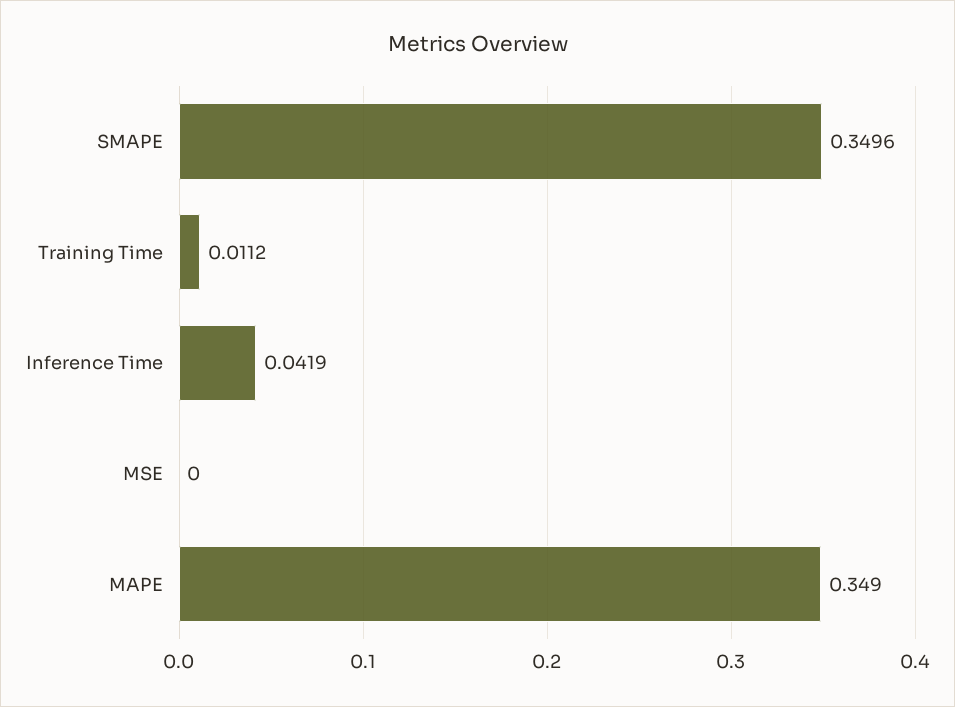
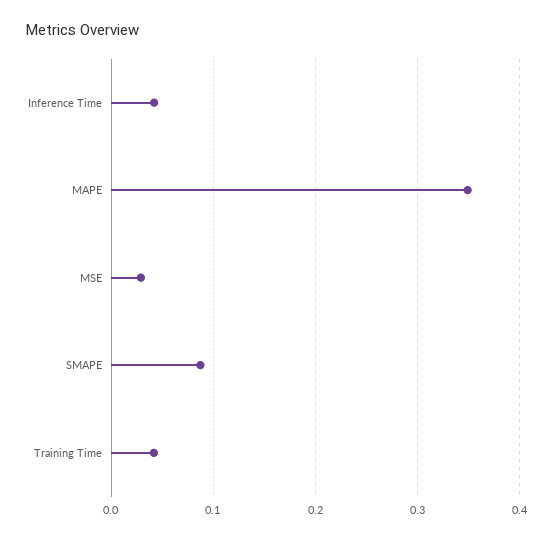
  {
-   "SMAPE": 0.3496,
+   "SMAPE": 0.09,
-   "Training Time": 0.0112,
+   "Training Time": 0.04,
    "Inference Time": 0.0419,
-   "MSE": 0,
+   "MSE": 0.03,
    "MAPE": 0.349
  }

